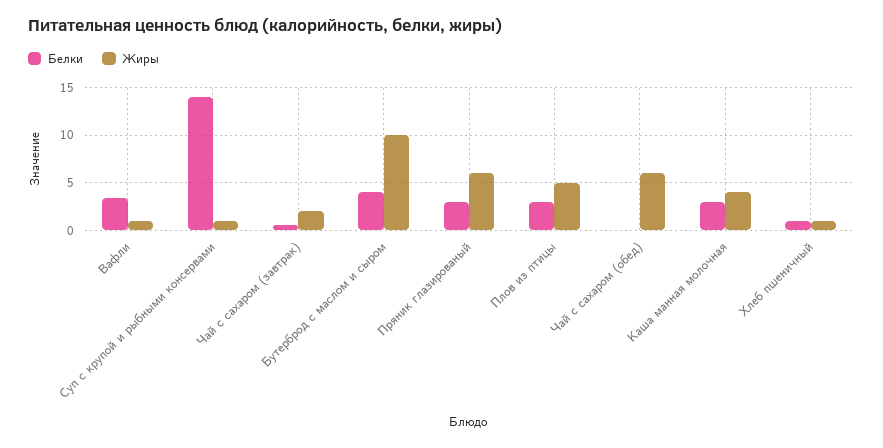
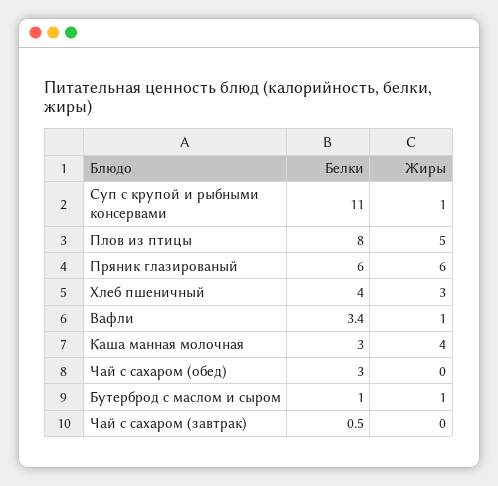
  {
    "Белки": {
      "Вафли": 3.4,
-     "Суп с крупой и рыбными консервами": 14,
+     "Суп с крупой и рыбными консервами": 11,
      "Чай с сахаром (завтрак)": 0.5,
-     "Бутерброд с маслом и сыром": 4,
+     "Бутерброд с маслом и сыром": 1,
-     "Пряник глазированый": 3,
+     "Пряник глазированый": 6,
-     "Плов из птицы": 3,
+     "Плов из птицы": 8,
-     "Чай с сахаром (обед)": 0,
+     "Чай с сахаром (обед)": 3,
      "Каша манная молочная": 3,
-     "Хлеб пшеничный": 1
+     "Хлеб пшеничный": 4
    },
    "Жиры": {
      "Вафли": 1,
      "Суп с крупой и рыбными консервами": 1,
-     "Чай с сахаром (завтрак)": 2,
+     "Чай с сахаром (завтрак)": 0,
-     "Бутерброд с маслом и сыром": 10,
+     "Бутерброд с маслом и сыром": 1,
      "Пряник глазированый": 6,
      "Плов из птицы": 5,
-     "Чай с сахаром (обед)": 6,
+     "Чай с сахаром (обед)": 0,
      "Каша манная молочная": 4,
-     "Хлеб пшеничный": 1
+     "Хлеб пшеничный": 3
    }
  }

